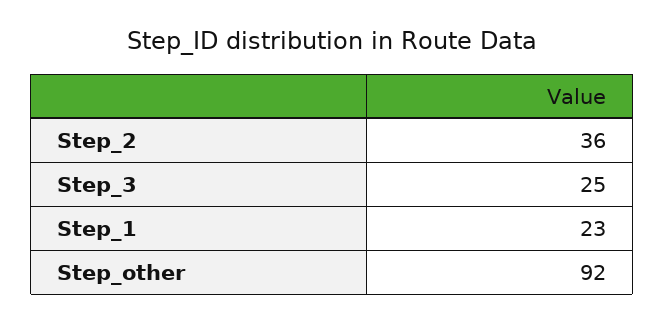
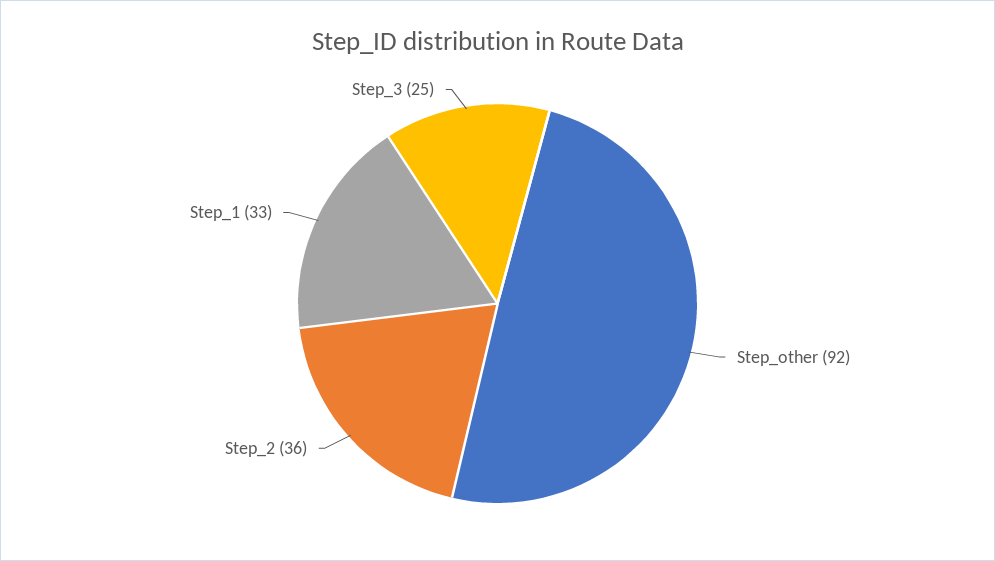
  {
    "Step_2": 36,
    "Step_3": 25,
-   "Step_1": 23,
+   "Step_1": 33,
    "Step_other": 92
  }

